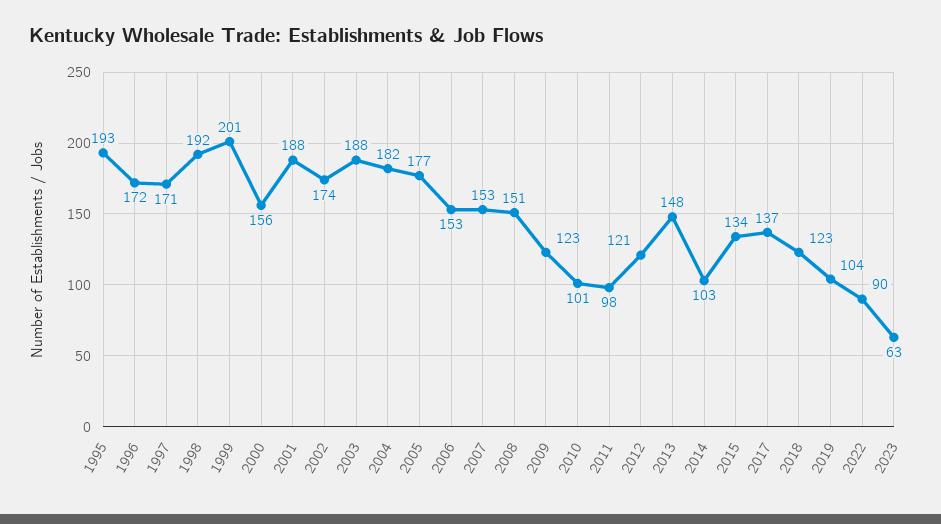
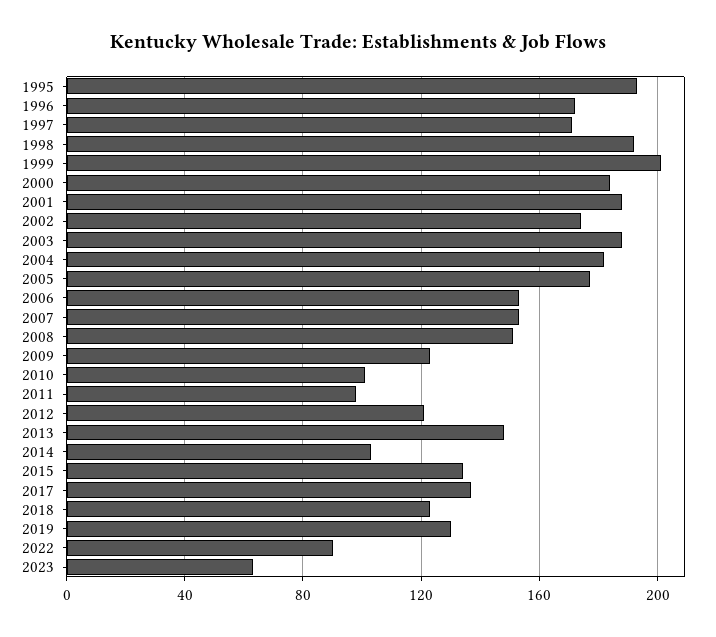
  {
    "1995": 193,
    "1996": 172,
    "1997": 171,
    "1998": 192,
    "1999": 201,
-   "2000": 156,
+   "2000": 185,
    "2001": 188,
    "2002": 174,
    "2003": 188,
    "2004": 182,
    "2005": 177,
    "2006": 153,
    "2007": 153,
    "2008": 151,
    "2009": 123,
    "2010": 101,
    "2011": 98,
    "2012": 121,
    "2013": 148,
    "2014": 103,
    "2015": 134,
    "2017": 137,
    "2018": 123,
-   "2019": 104,
+   "2019": 130,
    "2022": 90,
    "2023": 63
  }

